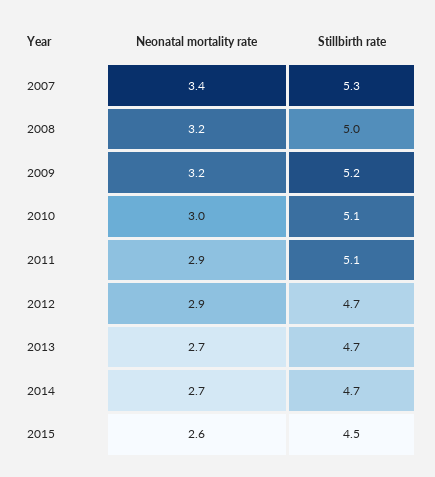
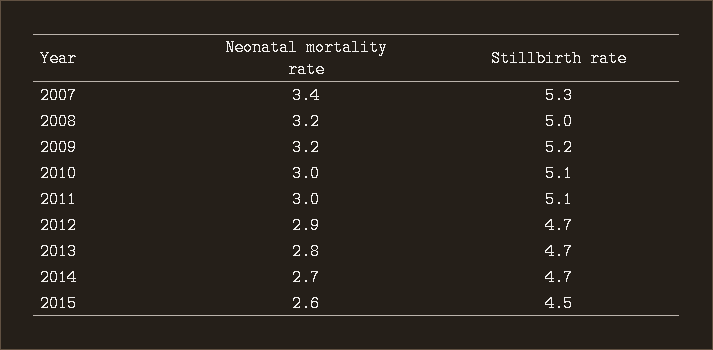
  {
    "Neonatal mortality rate": {
      "2007": 3.4,
      "2008": 3.2,
      "2009": 3.2,
      "2010": 3,
-     "2011": 2.9,
+     "2011": 3,
      "2012": 2.9,
-     "2013": 2.7,
+     "2013": 2.8,
      "2014": 2.7,
      "2015": 2.6
    },
    "Stillbirth rate": {
      "2007": 5.3,
      "2008": 5,
      "2009": 5.2,
      "2010": 5.1,
      "2011": 5.1,
      "2012": 4.7,
      "2013": 4.7,
      "2014": 4.7,
      "2015": 4.5
    }
  }

